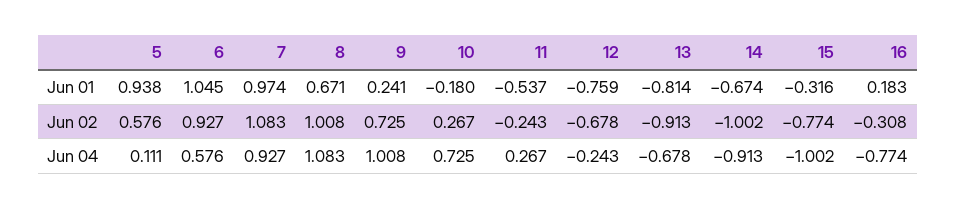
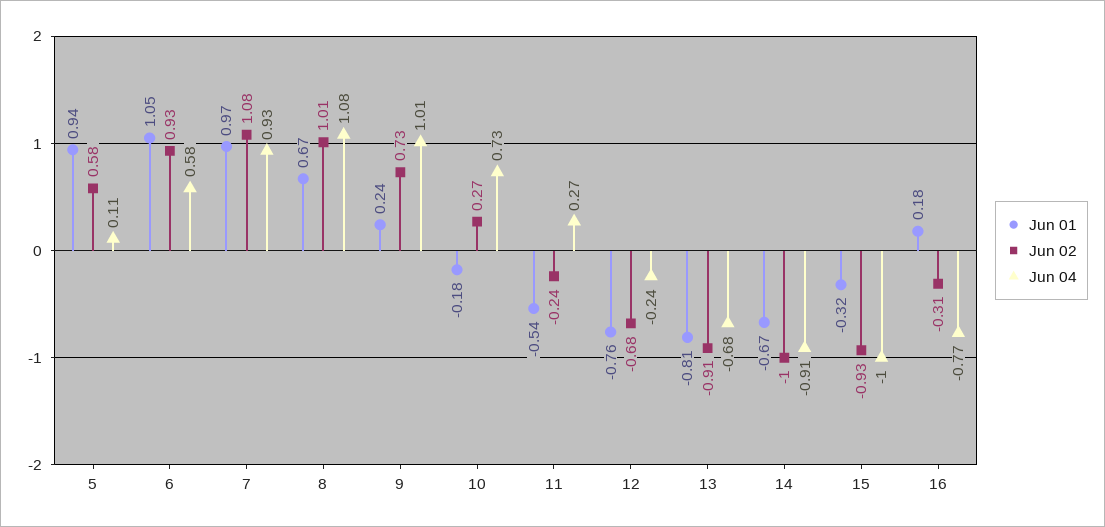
  {
    "Jun 01": {
      "5": 0.938,
      "6": 1.045,
      "7": 0.974,
      "8": 0.671,
      "9": 0.241,
      "10": -0.18,
      "11": -0.537,
      "12": -0.759,
      "13": -0.814,
      "14": -0.674,
      "15": -0.316,
      "16": 0.183
    },
    "Jun 02": {
      "5": 0.576,
      "6": 0.927,
      "7": 1.083,
      "8": 1.008,
      "9": 0.725,
      "10": 0.267,
      "11": -0.243,
      "12": -0.678,
      "13": -0.913,
      "14": -1.002,
-     "15": -0.774,
+     "15": -0.93,
      "16": -0.308
    },
    "Jun 04": {
      "5": 0.111,
      "6": 0.576,
      "7": 0.927,
      "8": 1.083,
      "9": 1.008,
      "10": 0.725,
      "11": 0.267,
      "12": -0.243,
      "13": -0.678,
      "14": -0.913,
      "15": -1.002,
      "16": -0.774
    }
  }

